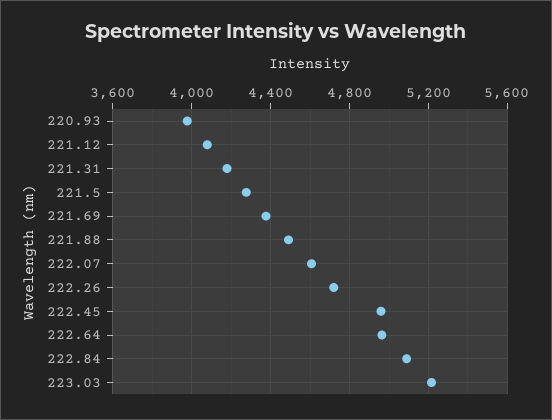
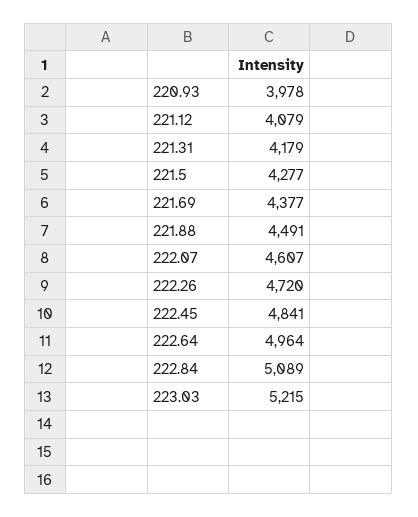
  {
    "220.93": 3978,
    "221.12": 4079,
    "221.31": 4179,
    "221.5": 4277,
    "221.69": 4377,
    "221.88": 4491,
    "222.07": 4607,
    "222.26": 4720,
-   "222.45": 4950,
+   "222.45": 4841,
    "222.64": 4964,
    "222.84": 5089,
    "223.03": 5215
  }

